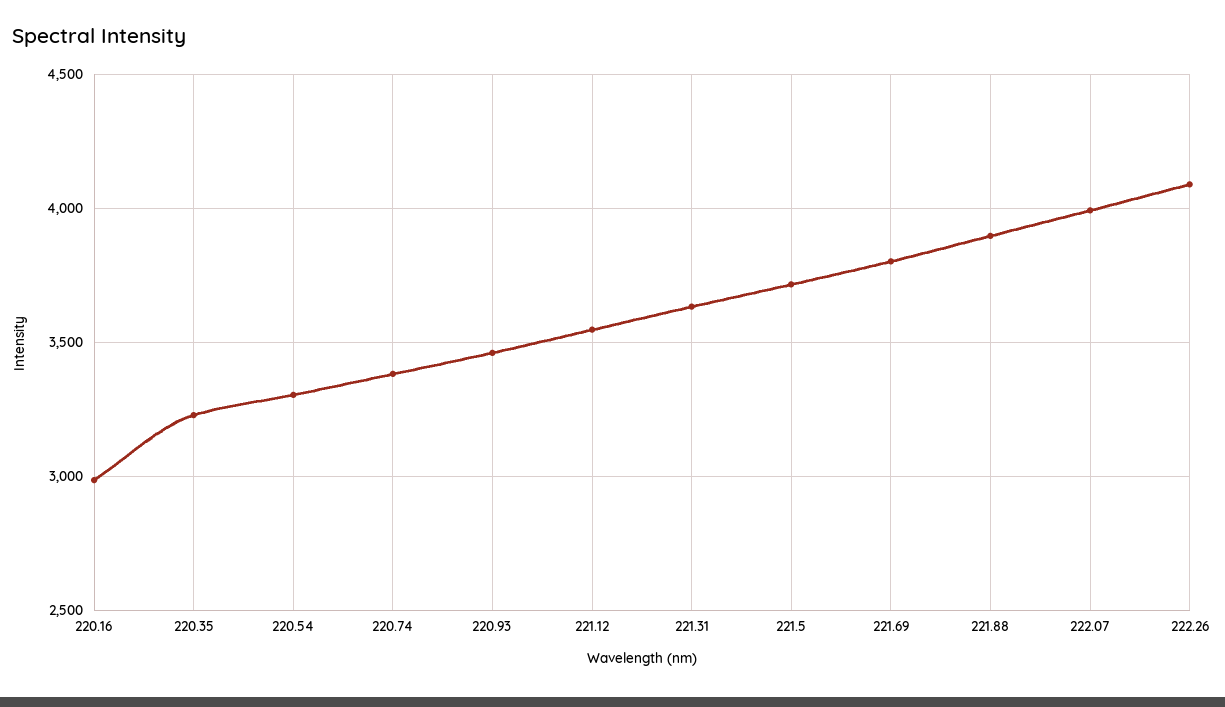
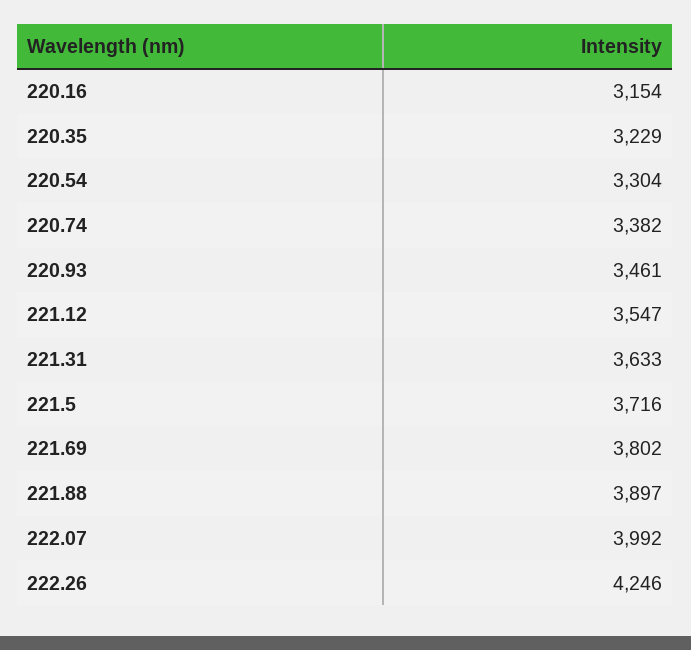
  {
-   "220.16": 3000,
+   "220.16": 3154,
    "220.35": 3229,
    "220.54": 3304,
    "220.74": 3382,
    "220.93": 3461,
    "221.12": 3547,
    "221.31": 3633,
    "221.5": 3716,
    "221.69": 3802,
    "221.88": 3897,
    "222.07": 3992,
-   "222.26": 4100
+   "222.26": 4246
  }

